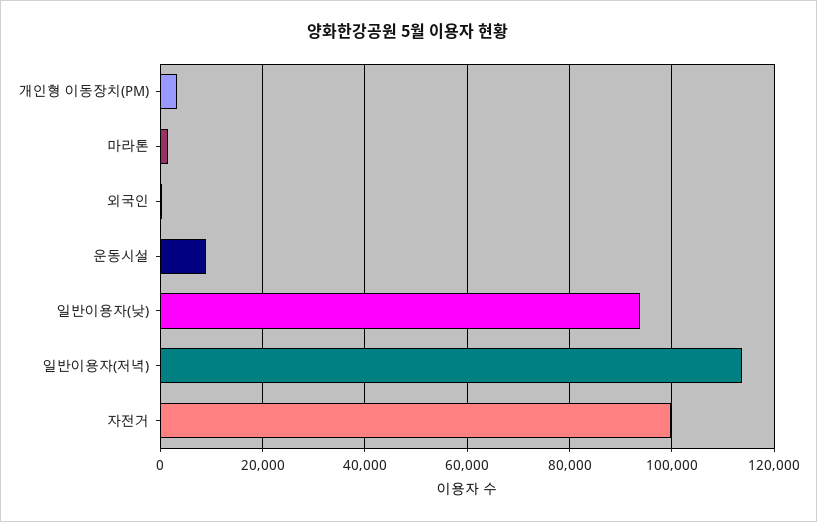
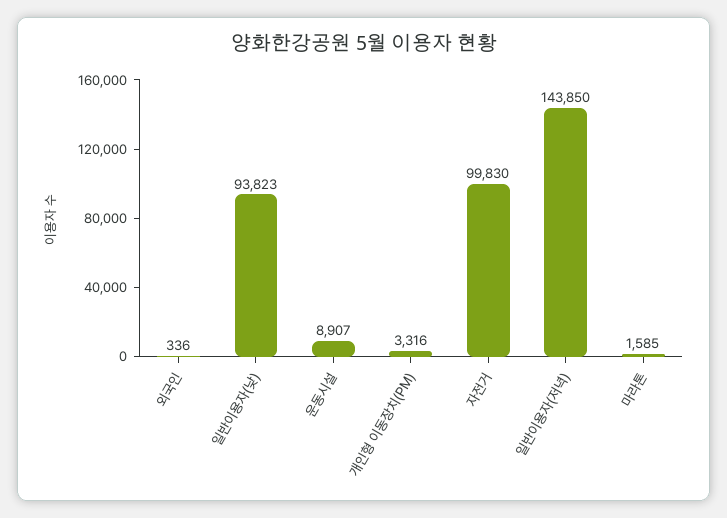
  {
    "개인형 이동장치(PM)": 3316,
    "마라톤": 1585,
    "외국인": 336,
    "운동시설": 8907,
    "일반이용자(낮)": 93823,
-   "일반이용자(저녁)": 114000,
+   "일반이용자(저녁)": 143850,
    "자전거": 99830
  }

